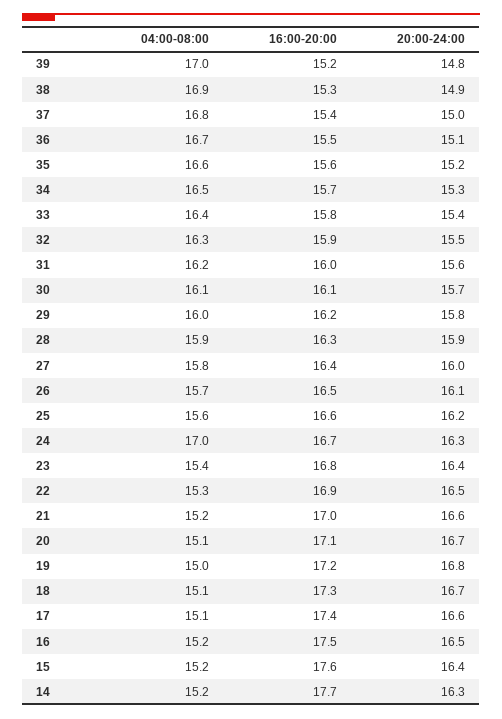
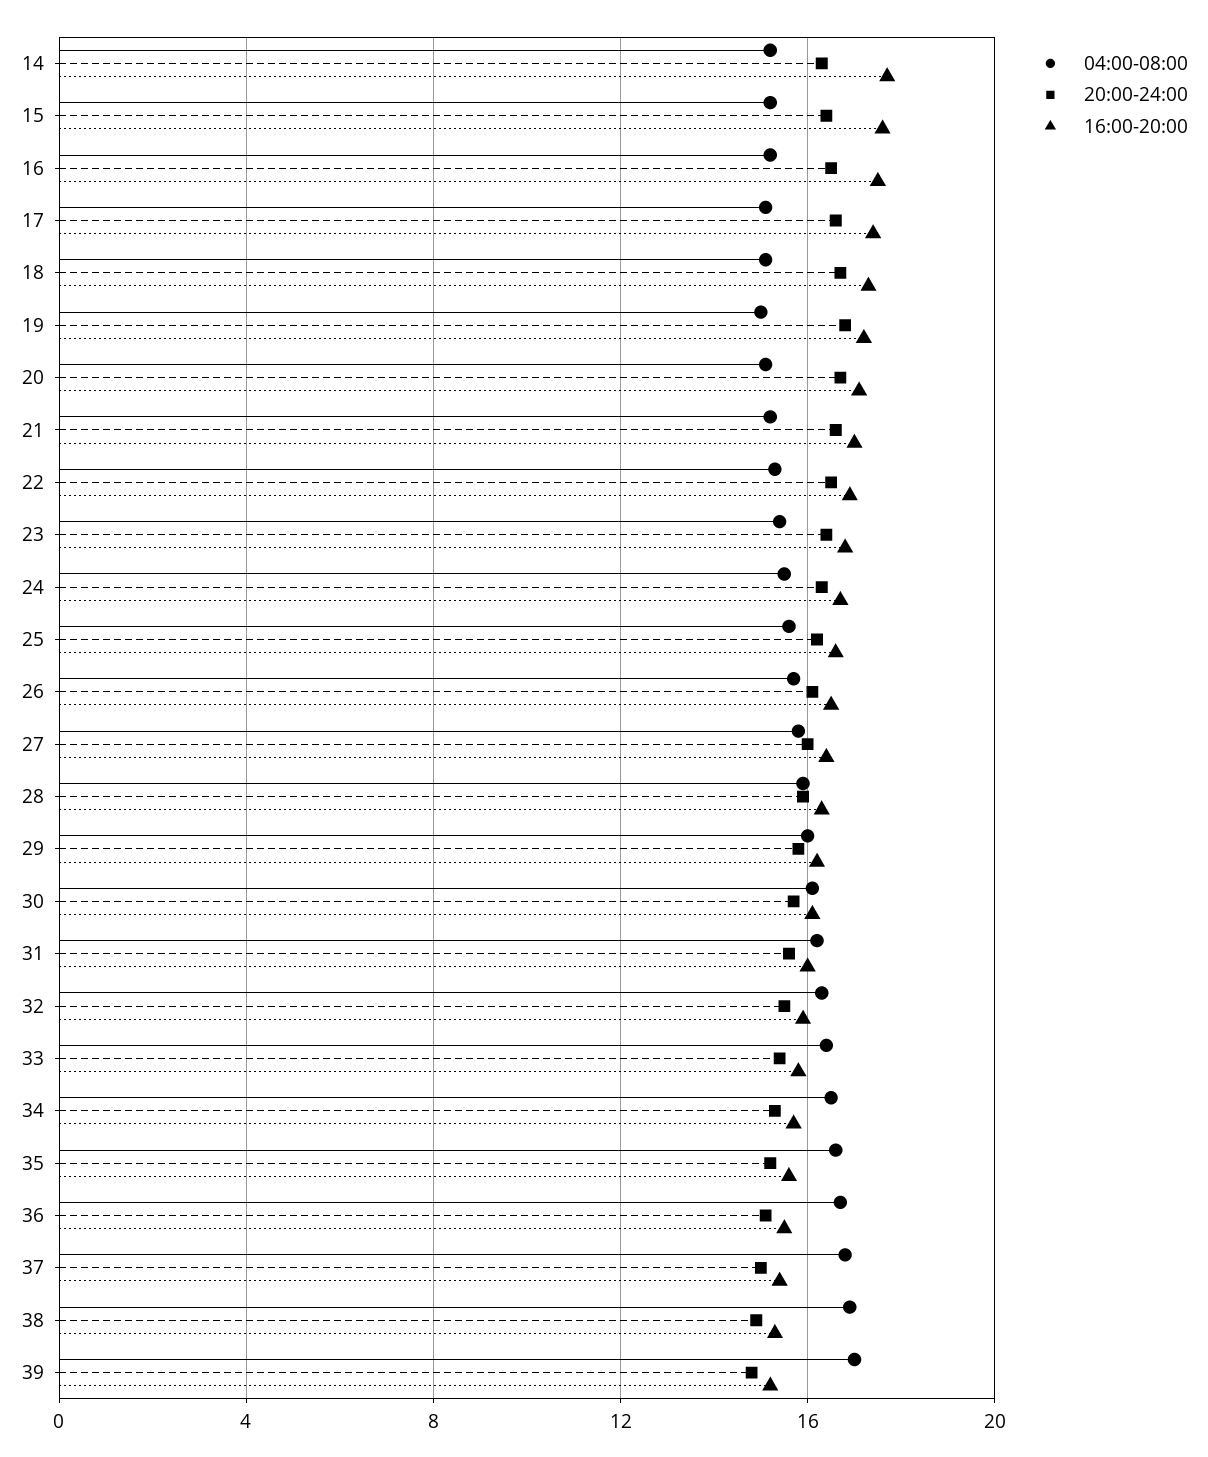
  {
    "04:00-08:00": {
      "39": 17,
      "38": 16.9,
      "37": 16.8,
      "36": 16.7,
      "35": 16.6,
      "34": 16.5,
      "33": 16.4,
      "32": 16.3,
      "31": 16.2,
      "30": 16.1,
      "29": 16,
      "28": 15.9,
      "27": 15.8,
      "26": 15.7,
      "25": 15.6,
-     "24": 17,
+     "24": 15.5,
      "23": 15.4,
      "22": 15.3,
      "21": 15.2,
      "20": 15.1,
      "19": 15,
      "18": 15.1,
      "17": 15.1,
      "16": 15.2,
      "15": 15.2,
      "14": 15.2
    },
    "16:00-20:00": {
      "39": 15.2,
      "38": 15.3,
      "37": 15.4,
      "36": 15.5,
      "35": 15.6,
      "34": 15.7,
      "33": 15.8,
      "32": 15.9,
      "31": 16,
      "30": 16.1,
      "29": 16.2,
      "28": 16.3,
      "27": 16.4,
      "26": 16.5,
      "25": 16.6,
      "24": 16.7,
      "23": 16.8,
      "22": 16.9,
      "21": 17,
      "20": 17.1,
      "19": 17.2,
      "18": 17.3,
      "17": 17.4,
      "16": 17.5,
      "15": 17.6,
      "14": 17.7
    },
    "20:00-24:00": {
      "39": 14.8,
      "38": 14.9,
      "37": 15,
      "36": 15.1,
      "35": 15.2,
      "34": 15.3,
      "33": 15.4,
      "32": 15.5,
      "31": 15.6,
      "30": 15.7,
      "29": 15.8,
      "28": 15.9,
      "27": 16,
      "26": 16.1,
      "25": 16.2,
      "24": 16.3,
      "23": 16.4,
      "22": 16.5,
      "21": 16.6,
      "20": 16.7,
      "19": 16.8,
      "18": 16.7,
      "17": 16.6,
      "16": 16.5,
      "15": 16.4,
      "14": 16.3
    }
  }

